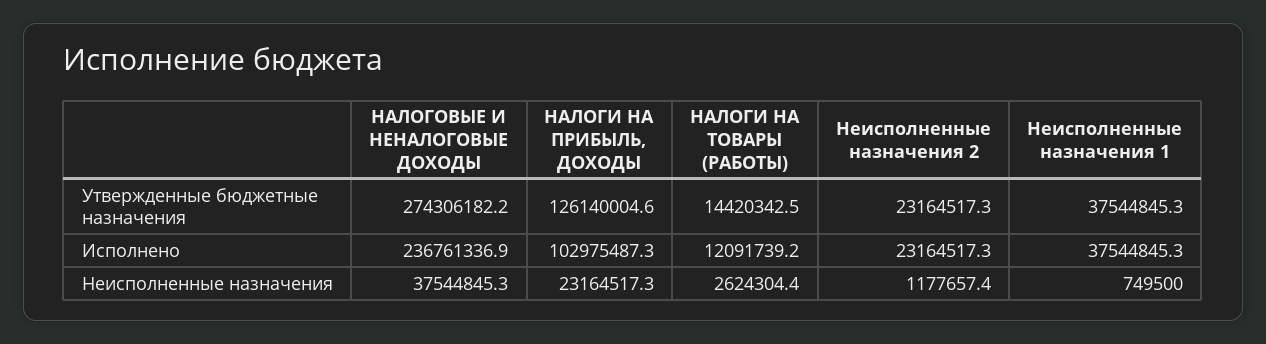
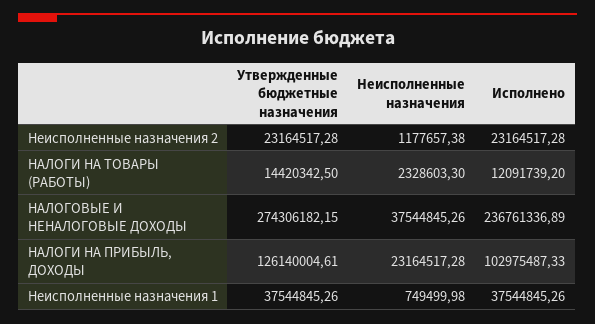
  {
    "НАЛОГОВЫЕ И НЕНАЛОГОВЫЕ ДОХОДЫ": {
      "Утвержденные бюджетные назначения": 274306182.15,
      "Исполнено": 236761336.89,
      "Неисполненные назначения": 37544845.26
    },
    "НАЛОГИ НА ПРИБЫЛЬ, ДОХОДЫ": {
      "Утвержденные бюджетные назначения": 126140004.61,
      "Исполнено": 102975487.33,
      "Неисполненные назначения": 23164517.28
    },
    "НАЛОГИ НА ТОВАРЫ (РАБОТЫ)": {
      "Утвержденные бюджетные назначения": 14420342.5,
      "Исполнено": 12091739.2,
-     "Неисполненные назначения": 2624304.4
+     "Неисполненные назначения": 2328603.3
    },
    "Неисполненные назначения 2": {
      "Утвержденные бюджетные назначения": 23164517.28,
      "Исполнено": 23164517.28,
      "Неисполненные назначения": 1177657.38
    },
    "Неисполненные назначения 1": {
      "Утвержденные бюджетные назначения": 37544845.26,
      "Исполнено": 37544845.26,
      "Неисполненные назначения": 749499.98
    }
  }

